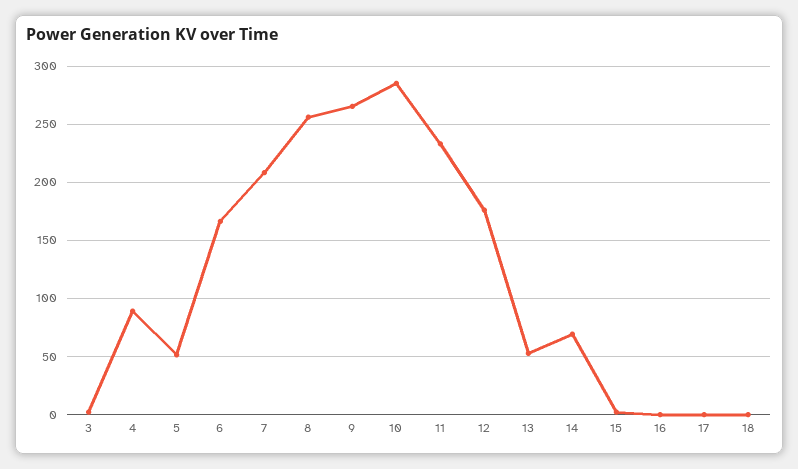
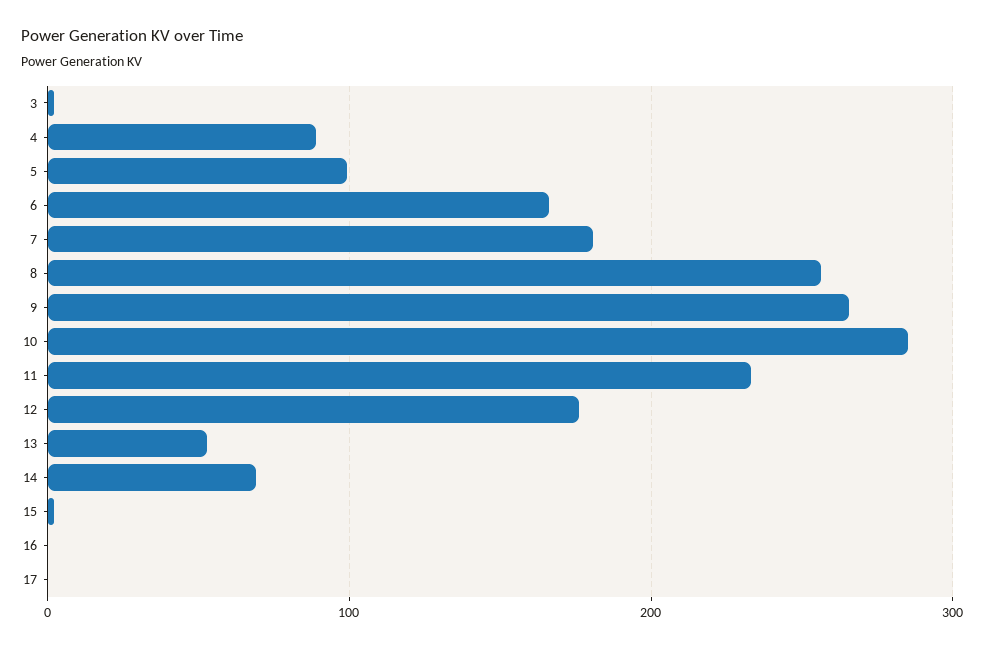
  {
    "3": 0,
    "4": 90,
-   "5": 50,
+   "5": 100,
    "6": 170,
-   "7": 210,
+   "7": 180,
    "8": 260,
    "9": 270,
    "10": 290,
    "11": 230,
    "12": 180,
    "13": 50,
    "14": 70,
    "15": 0,
    "16": 0,
-   "17": 0,
+   "17": 0
-   "18": 0
  }

